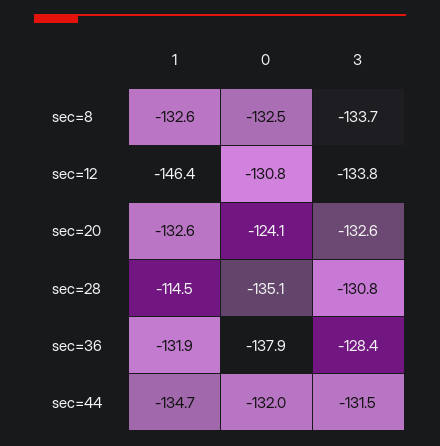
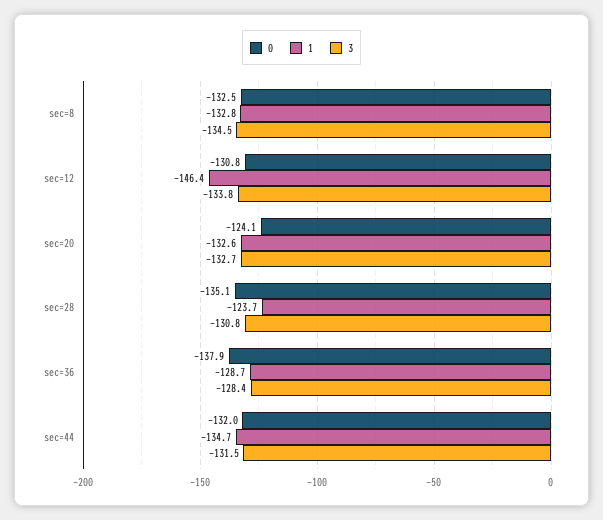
  {
    "1": {
-     "sec=8": -132.6,
+     "sec=8": -132.8,
      "sec=12": -146.4,
      "sec=20": -132.6,
-     "sec=28": -114.5,
+     "sec=28": -123.7,
-     "sec=36": -131.9,
+     "sec=36": -128.7,
      "sec=44": -134.7
    },
    "0": {
      "sec=8": -132.5,
      "sec=12": -130.8,
      "sec=20": -124.1,
      "sec=28": -135.1,
      "sec=36": -137.9,
      "sec=44": -132
    },
    "3": {
-     "sec=8": -133.7,
+     "sec=8": -134.5,
      "sec=12": -133.8,
-     "sec=20": -132.6,
+     "sec=20": -132.7,
      "sec=28": -130.8,
      "sec=36": -128.4,
      "sec=44": -131.5
    }
  }

